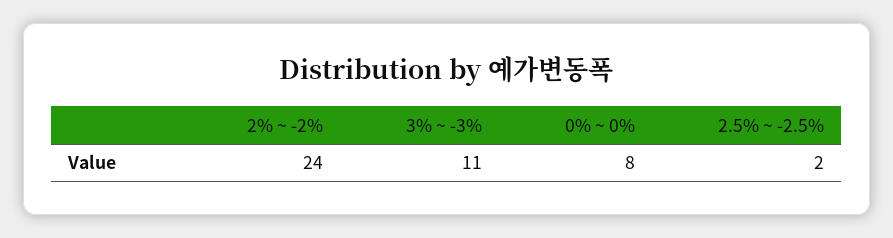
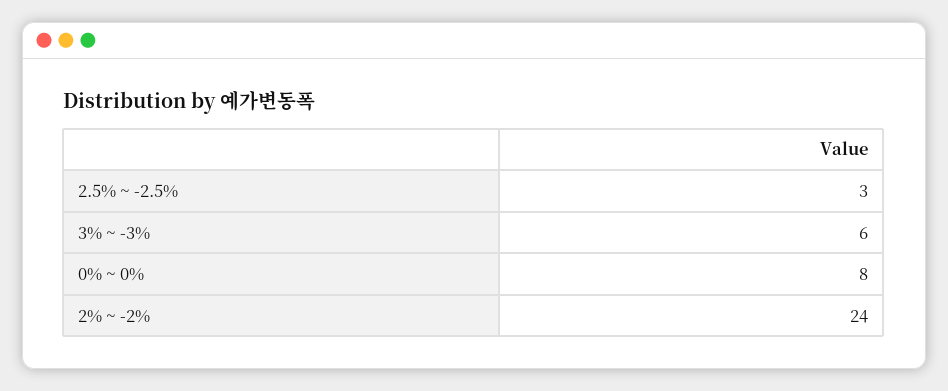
  {
    "2% ~ -2%": 24,
-   "3% ~ -3%": 11,
+   "3% ~ -3%": 6,
    "0% ~ 0%": 8,
-   "2.5% ~ -2.5%": 2
+   "2.5% ~ -2.5%": 3
  }

